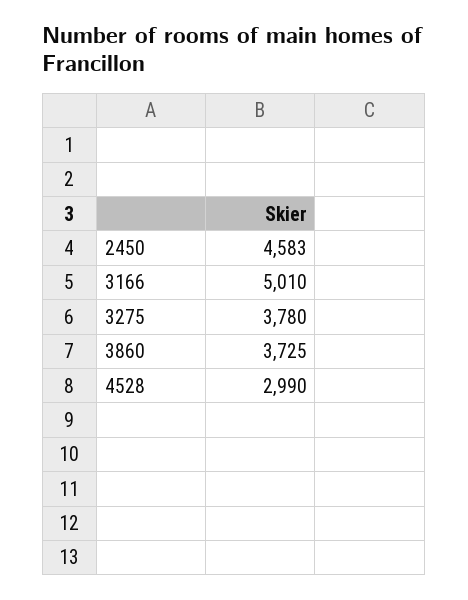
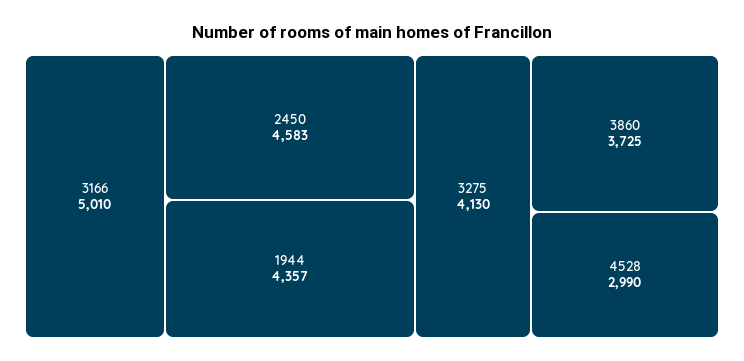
  {
    "2450": 4583,
    "3166": 5010,
-   "3275": 3780,
+   "3275": 4130,
    "3860": 3725,
-   "4528": 2990
+   "4528": 2990,
+   "1944": 4357
  }

